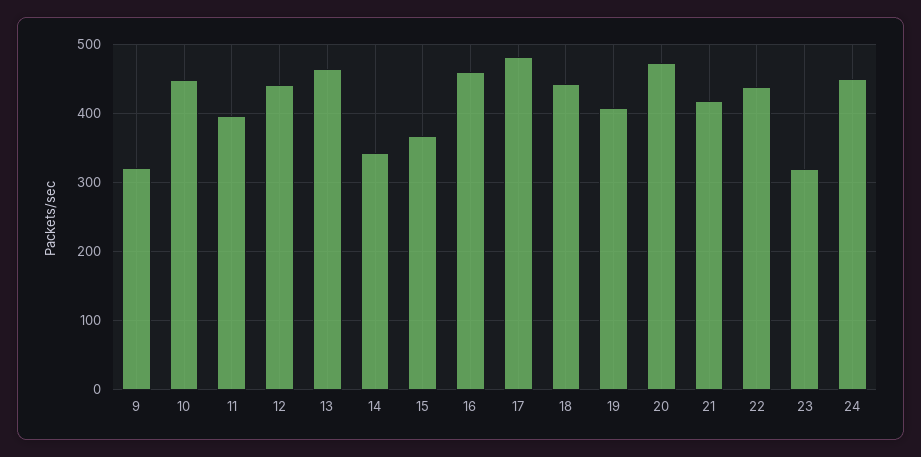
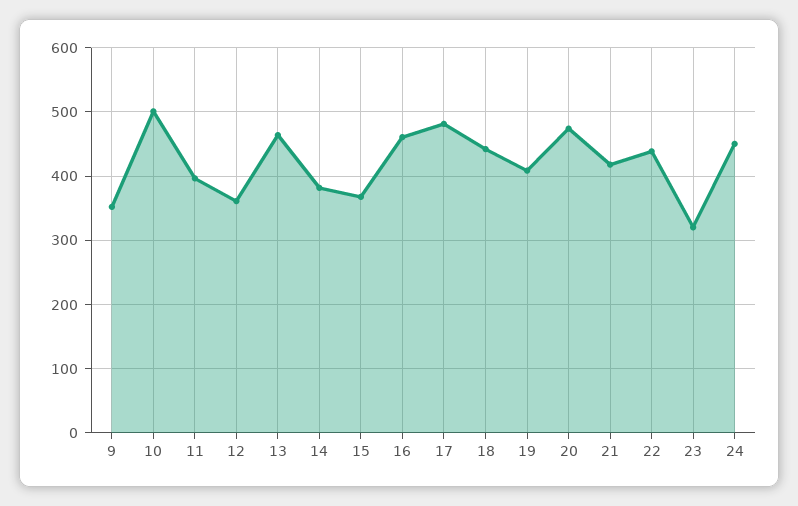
  {
-   "9": 320,
+   "9": 350,
-   "10": 450,
+   "10": 500,
    "11": 400,
-   "12": 440,
+   "12": 360,
    "13": 460,
-   "14": 340,
+   "14": 380,
    "15": 370,
    "16": 460,
    "17": 480,
    "18": 440,
    "19": 410,
    "20": 470,
    "21": 420,
    "22": 440,
    "23": 320,
    "24": 450
  }

